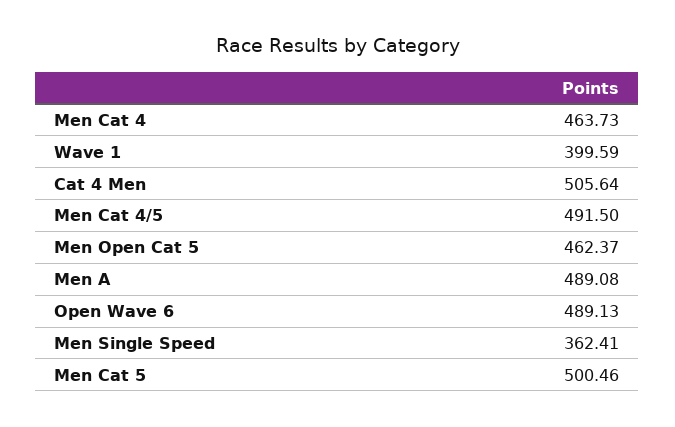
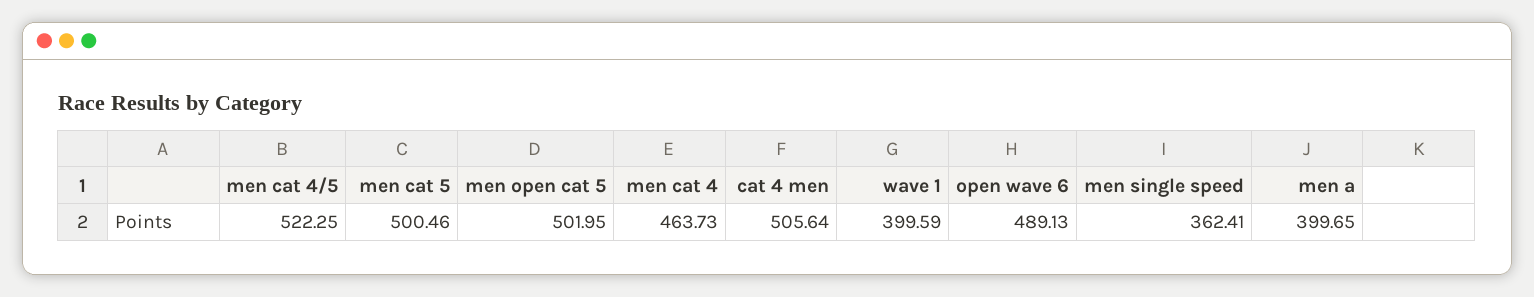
  {
    "Men Cat 4": 463.73,
    "Wave 1": 399.59,
    "Cat 4 Men": 505.64,
-   "Men Cat 4/5": 491.5,
+   "Men Cat 4/5": 522.25,
-   "Men Open Cat 5": 462.37,
+   "Men Open Cat 5": 501.95,
-   "Men A": 489.08,
+   "Men A": 399.65,
    "Open Wave 6": 489.13,
    "Men Single Speed": 362.41,
    "Men Cat 5": 500.46
  }

